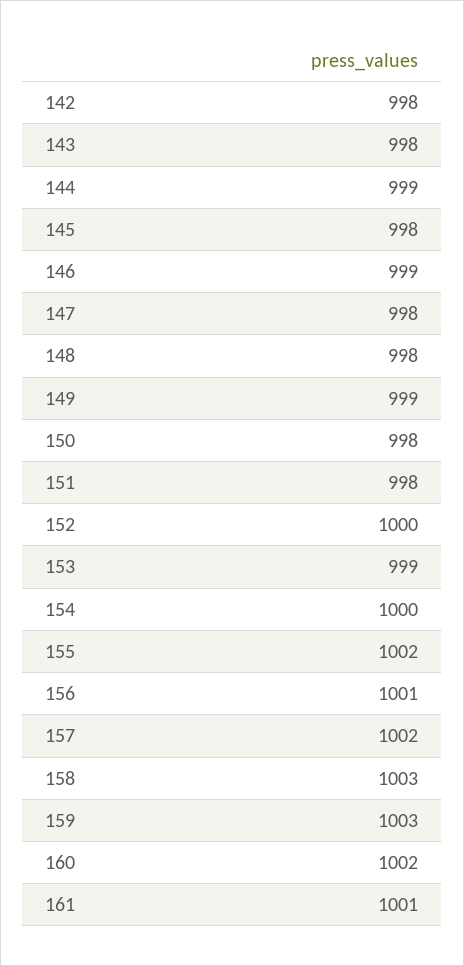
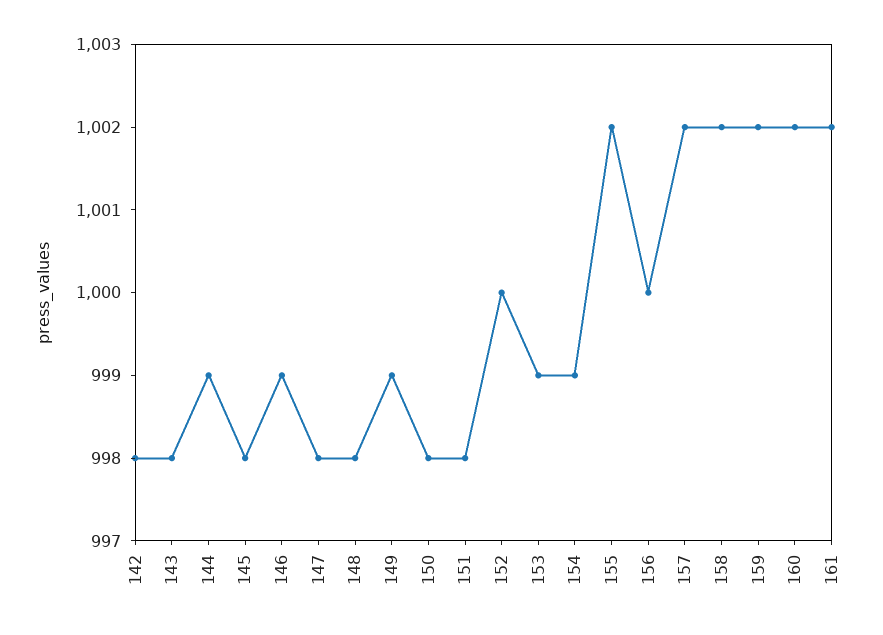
  {
    "142": 998,
    "143": 998,
    "144": 999,
    "145": 998,
    "146": 999,
    "147": 998,
    "148": 998,
    "149": 999,
    "150": 998,
    "151": 998,
    "152": 1000,
    "153": 999,
-   "154": 1000,
+   "154": 999,
    "155": 1002,
-   "156": 1001,
+   "156": 1000,
    "157": 1002,
-   "158": 1003,
+   "158": 1002,
-   "159": 1003,
+   "159": 1002,
    "160": 1002,
-   "161": 1001
+   "161": 1002
  }

